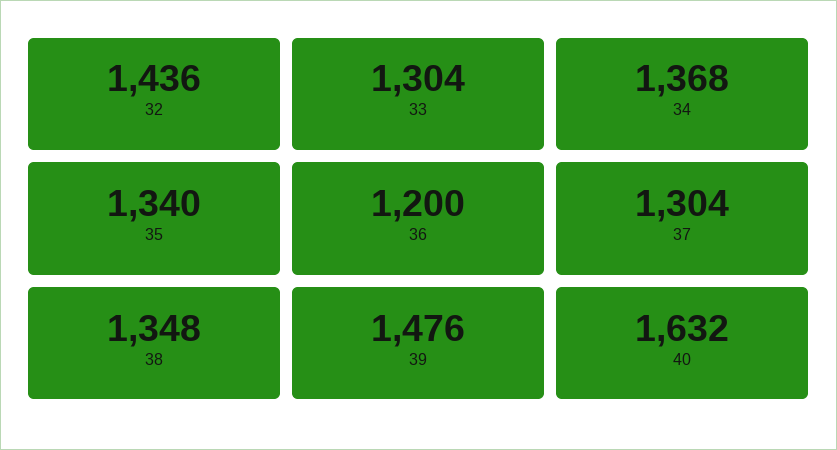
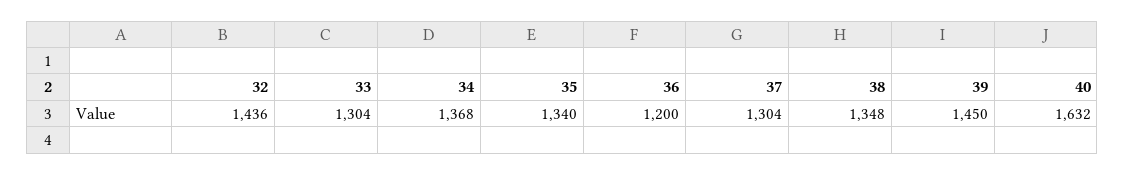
  {
    "32": 1436,
    "33": 1304,
    "34": 1368,
    "35": 1340,
    "36": 1200,
    "37": 1304,
    "38": 1348,
-   "39": 1476,
+   "39": 1450,
    "40": 1632
  }

